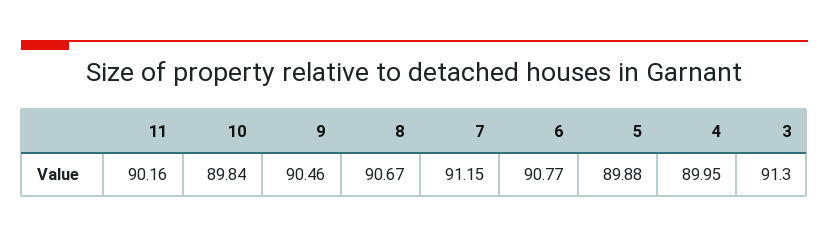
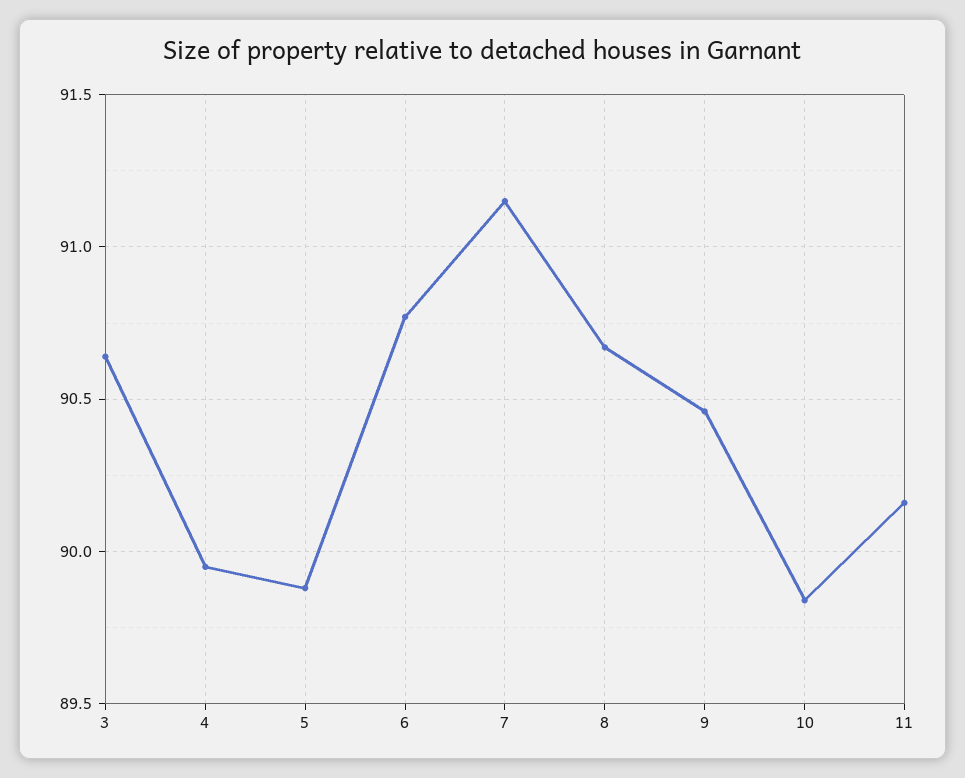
  {
    "11": 90.16,
    "10": 89.84,
    "9": 90.46,
    "8": 90.67,
    "7": 91.15,
    "6": 90.77,
    "5": 89.88,
    "4": 89.95,
-   "3": 91.3
+   "3": 90.65
  }

